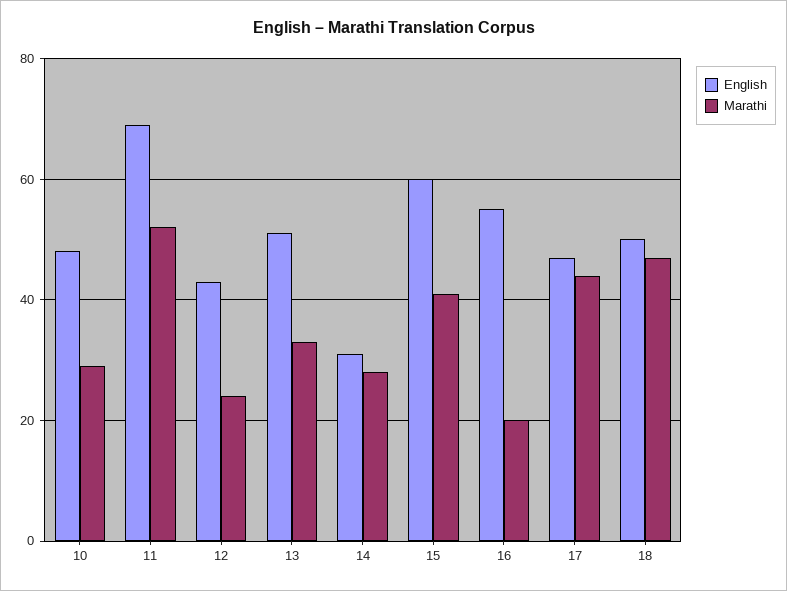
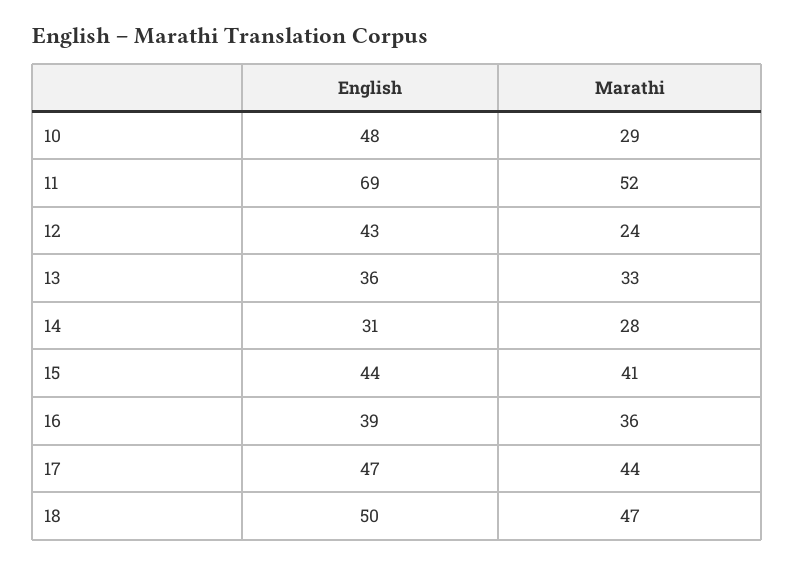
  {
    "English": {
      "10": 48,
      "11": 69,
      "12": 43,
-     "13": 50,
+     "13": 36,
      "14": 31,
-     "15": 60,
+     "15": 44,
-     "16": 55,
+     "16": 39,
      "17": 47,
      "18": 50
    },
    "Marathi": {
      "10": 29,
      "11": 52,
      "12": 24,
      "13": 33,
      "14": 28,
      "15": 41,
-     "16": 20,
+     "16": 36,
      "17": 44,
      "18": 47
    }
  }

